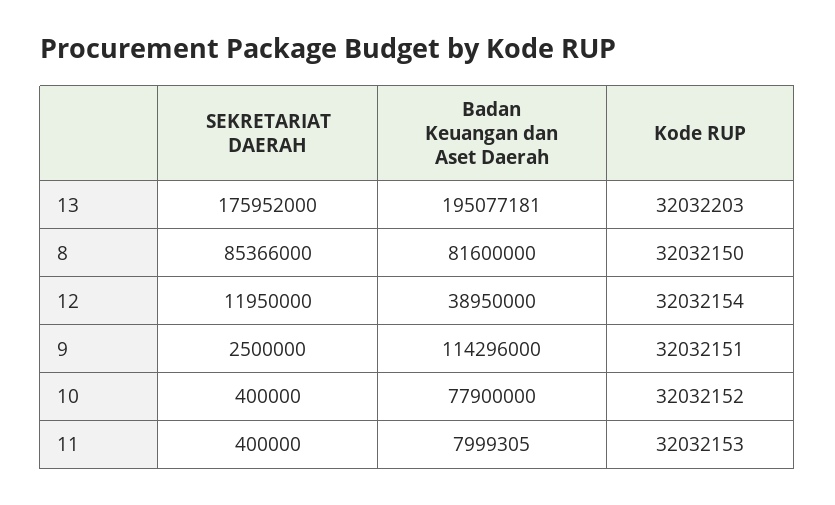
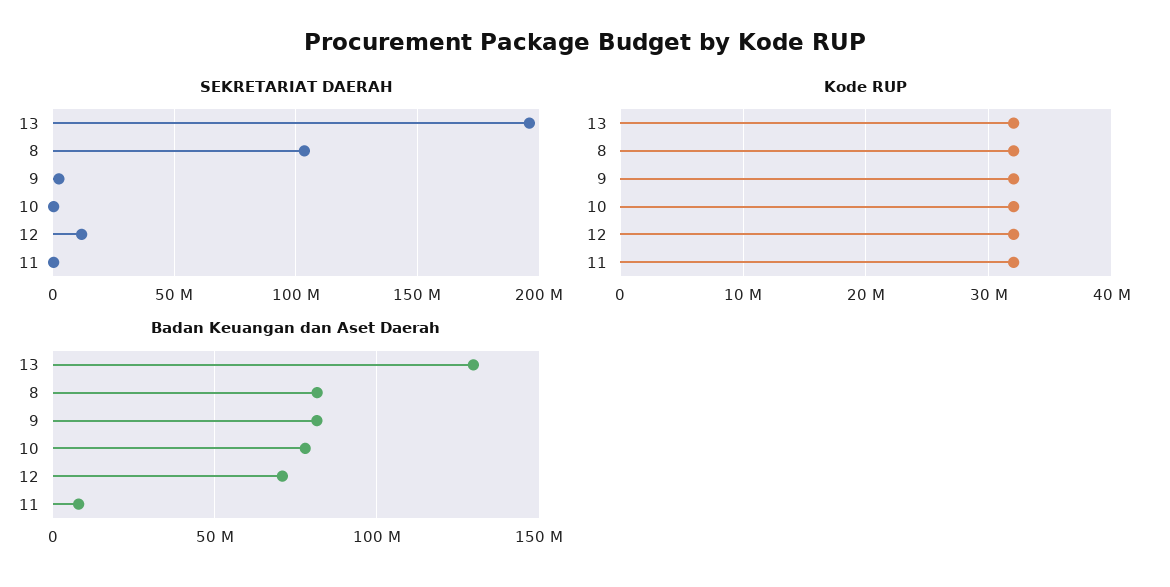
  {
    "SEKRETARIAT DAERAH": {
-     "13": 175952000,
+     "13": 195000000,
-     "8": 85366000,
+     "8": 105000000,
      "12": 11950000,
      "9": 2500000,
      "10": 400000,
      "11": 400000
    },
    "Badan Keuangan dan Aset Daerah": {
-     "13": 195077181,
+     "13": 130000000,
      "8": 81600000,
-     "12": 38950000,
+     "12": 70000000,
-     "9": 114296000,
+     "9": 80000000,
      "10": 77900000,
      "11": 7999305
    },
    "Kode RUP": {
      "13": 32032203,
      "8": 32032150,
      "12": 32032154,
      "9": 32032151,
      "10": 32032152,
      "11": 32032153
    }
  }

